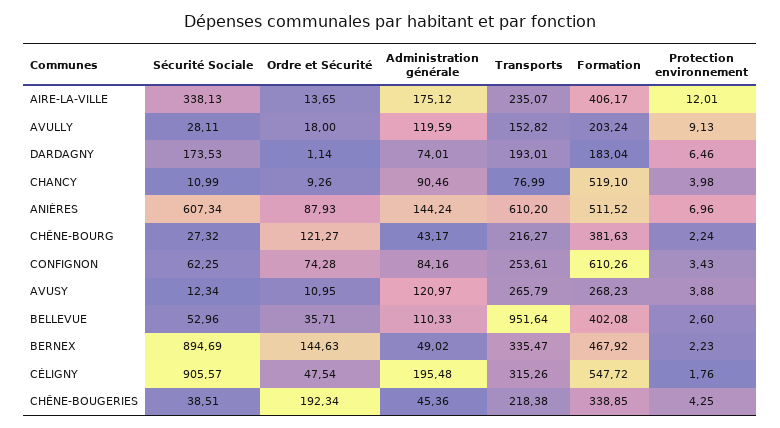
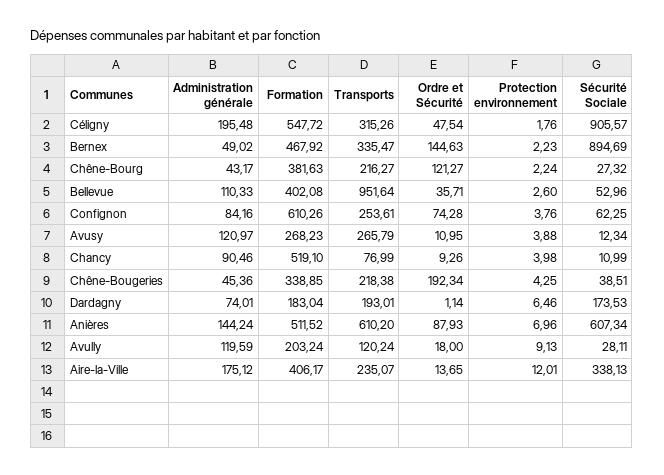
  {
    "Sécurité Sociale": {
      "AIRE-LA-VILLE": 338.13,
      "AVULLY": 28.11,
      "DARDAGNY": 173.53,
      "CHANCY": 10.99,
      "ANIÈRES": 607.34,
      "CHÊNE-BOURG": 27.32,
      "CONFIGNON": 62.25,
      "AVUSY": 12.34,
      "BELLEVUE": 52.96,
      "BERNEX": 894.69,
      "CÉLIGNY": 905.57,
      "CHÊNE-BOUGERIES": 38.51
    },
    "Ordre et Sécurité": {
      "AIRE-LA-VILLE": 13.65,
      "AVULLY": 18,
      "DARDAGNY": 1.14,
      "CHANCY": 9.26,
      "ANIÈRES": 87.93,
      "CHÊNE-BOURG": 121.27,
      "CONFIGNON": 74.28,
      "AVUSY": 10.95,
      "BELLEVUE": 35.71,
      "BERNEX": 144.63,
      "CÉLIGNY": 47.54,
      "CHÊNE-BOUGERIES": 192.34
    },
    "Administration générale": {
      "AIRE-LA-VILLE": 175.12,
      "AVULLY": 119.59,
      "DARDAGNY": 74.01,
      "CHANCY": 90.46,
      "ANIÈRES": 144.24,
      "CHÊNE-BOURG": 43.17,
      "CONFIGNON": 84.16,
      "AVUSY": 120.97,
      "BELLEVUE": 110.33,
      "BERNEX": 49.02,
      "CÉLIGNY": 195.48,
      "CHÊNE-BOUGERIES": 45.36
    },
    "Transports": {
      "AIRE-LA-VILLE": 235.07,
-     "AVULLY": 152.82,
+     "AVULLY": 120.24,
      "DARDAGNY": 193.01,
      "CHANCY": 76.99,
      "ANIÈRES": 610.2,
      "CHÊNE-BOURG": 216.27,
      "CONFIGNON": 253.61,
      "AVUSY": 265.79,
      "BELLEVUE": 951.64,
      "BERNEX": 335.47,
      "CÉLIGNY": 315.26,
      "CHÊNE-BOUGERIES": 218.38
    },
    "Formation": {
      "AIRE-LA-VILLE": 406.17,
      "AVULLY": 203.24,
      "DARDAGNY": 183.04,
      "CHANCY": 519.1,
      "ANIÈRES": 511.52,
      "CHÊNE-BOURG": 381.63,
      "CONFIGNON": 610.26,
      "AVUSY": 268.23,
      "BELLEVUE": 402.08,
      "BERNEX": 467.92,
      "CÉLIGNY": 547.72,
      "CHÊNE-BOUGERIES": 338.85
    },
    "Protection environnement": {
      "AIRE-LA-VILLE": 12.01,
      "AVULLY": 9.13,
      "DARDAGNY": 6.46,
      "CHANCY": 3.98,
      "ANIÈRES": 6.96,
      "CHÊNE-BOURG": 2.24,
-     "CONFIGNON": 3.43,
+     "CONFIGNON": 3.76,
      "AVUSY": 3.88,
      "BELLEVUE": 2.6,
      "BERNEX": 2.23,
      "CÉLIGNY": 1.76,
      "CHÊNE-BOUGERIES": 4.25
    }
  }

